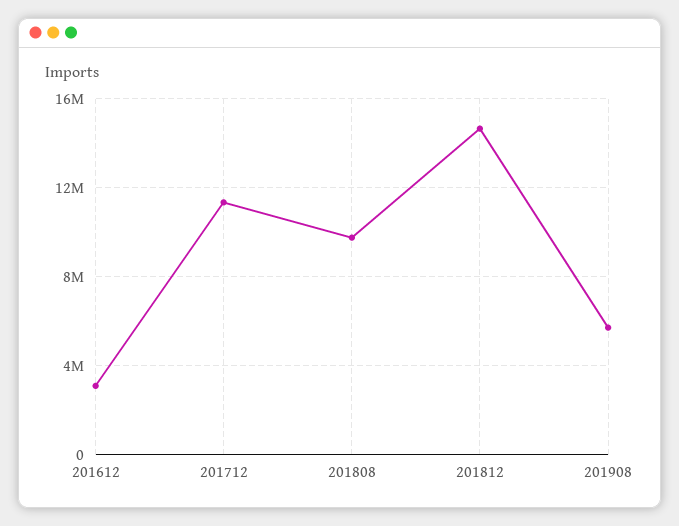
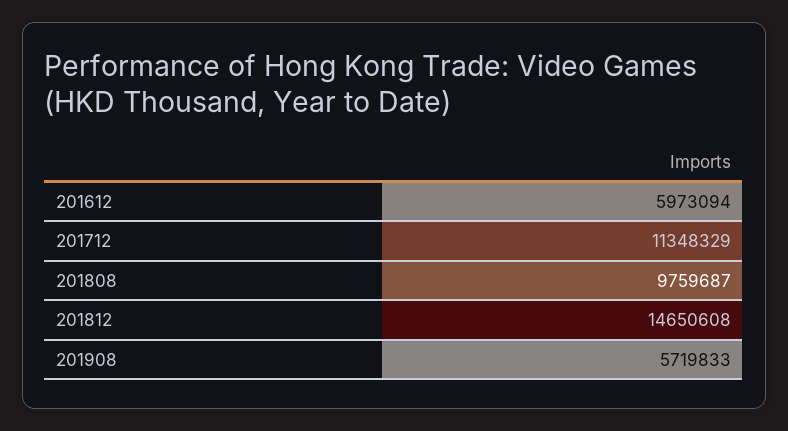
  {
-   "201612": 3000000,
+   "201612": 5973094,
    "201712": 11348329,
    "201808": 9759687,
    "201812": 14650608,
    "201908": 5719833
  }

